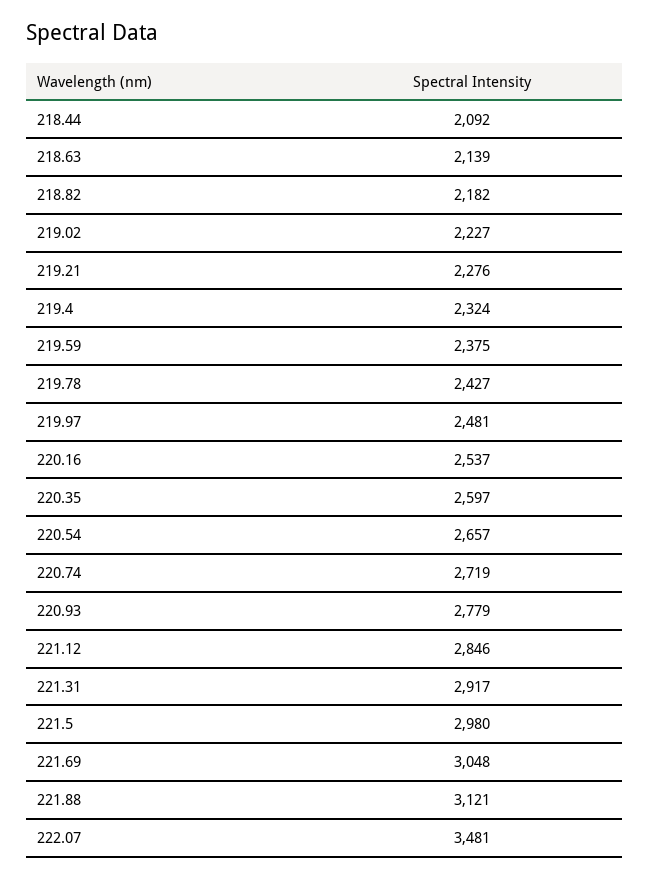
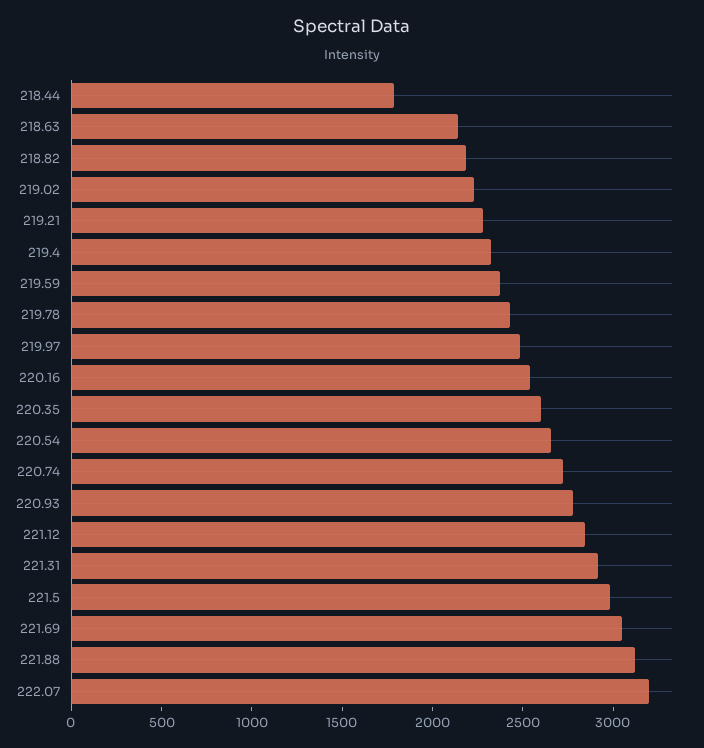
  {
-   "218.44": 2092,
+   "218.44": 1800,
    "218.63": 2139,
    "218.82": 2182,
    "219.02": 2227,
    "219.21": 2276,
    "219.4": 2324,
    "219.59": 2375,
    "219.78": 2427,
    "219.97": 2481,
    "220.16": 2537,
    "220.35": 2597,
    "220.54": 2657,
    "220.74": 2719,
    "220.93": 2779,
    "221.12": 2846,
    "221.31": 2917,
    "221.5": 2980,
    "221.69": 3048,
    "221.88": 3121,
-   "222.07": 3481
+   "222.07": 3200
  }

